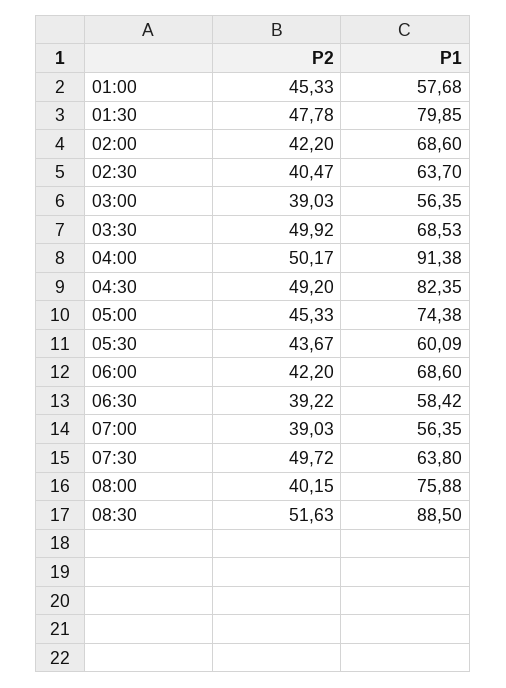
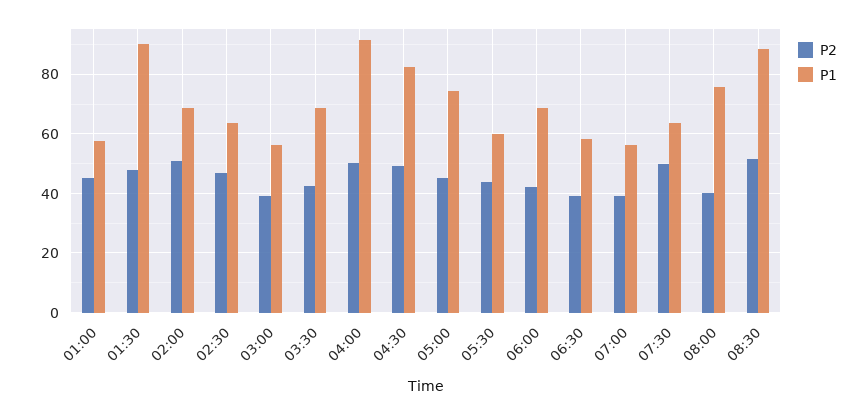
  {
    "P2": {
      "01:00": 45.33,
      "01:30": 47.78,
-     "02:00": 42.2,
+     "02:00": 50,
-     "02:30": 40.47,
+     "02:30": 47.5,
      "03:00": 39.03,
-     "03:30": 49.92,
+     "03:30": 42.5,
      "04:00": 50.17,
      "04:30": 49.2,
      "05:00": 45.33,
      "05:30": 43.67,
      "06:00": 42.2,
      "06:30": 39.22,
      "07:00": 39.03,
      "07:30": 49.72,
      "08:00": 40.15,
      "08:30": 51.63
    },
    "P1": {
      "01:00": 57.68,
-     "01:30": 79.85,
+     "01:30": 90,
      "02:00": 68.6,
      "02:30": 63.7,
      "03:00": 56.35,
      "03:30": 68.53,
      "04:00": 91.38,
      "04:30": 82.35,
      "05:00": 74.38,
      "05:30": 60.09,
      "06:00": 68.6,
      "06:30": 58.42,
      "07:00": 56.35,
      "07:30": 63.8,
      "08:00": 75.88,
      "08:30": 88.5
    }
  }

